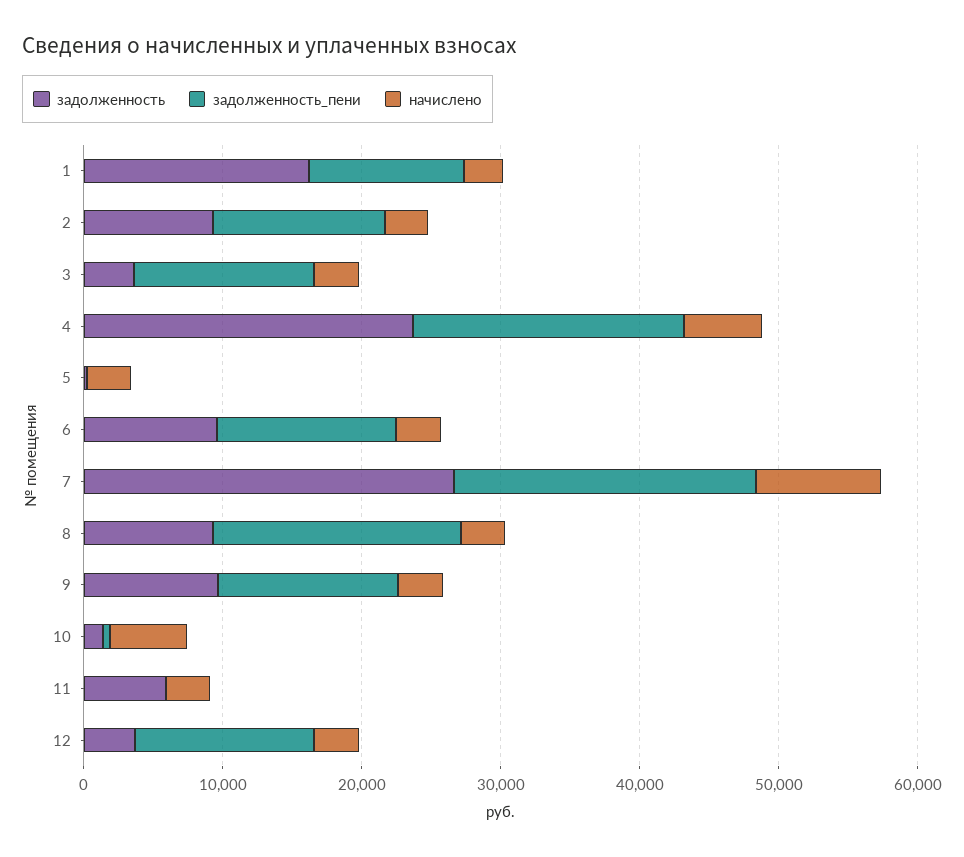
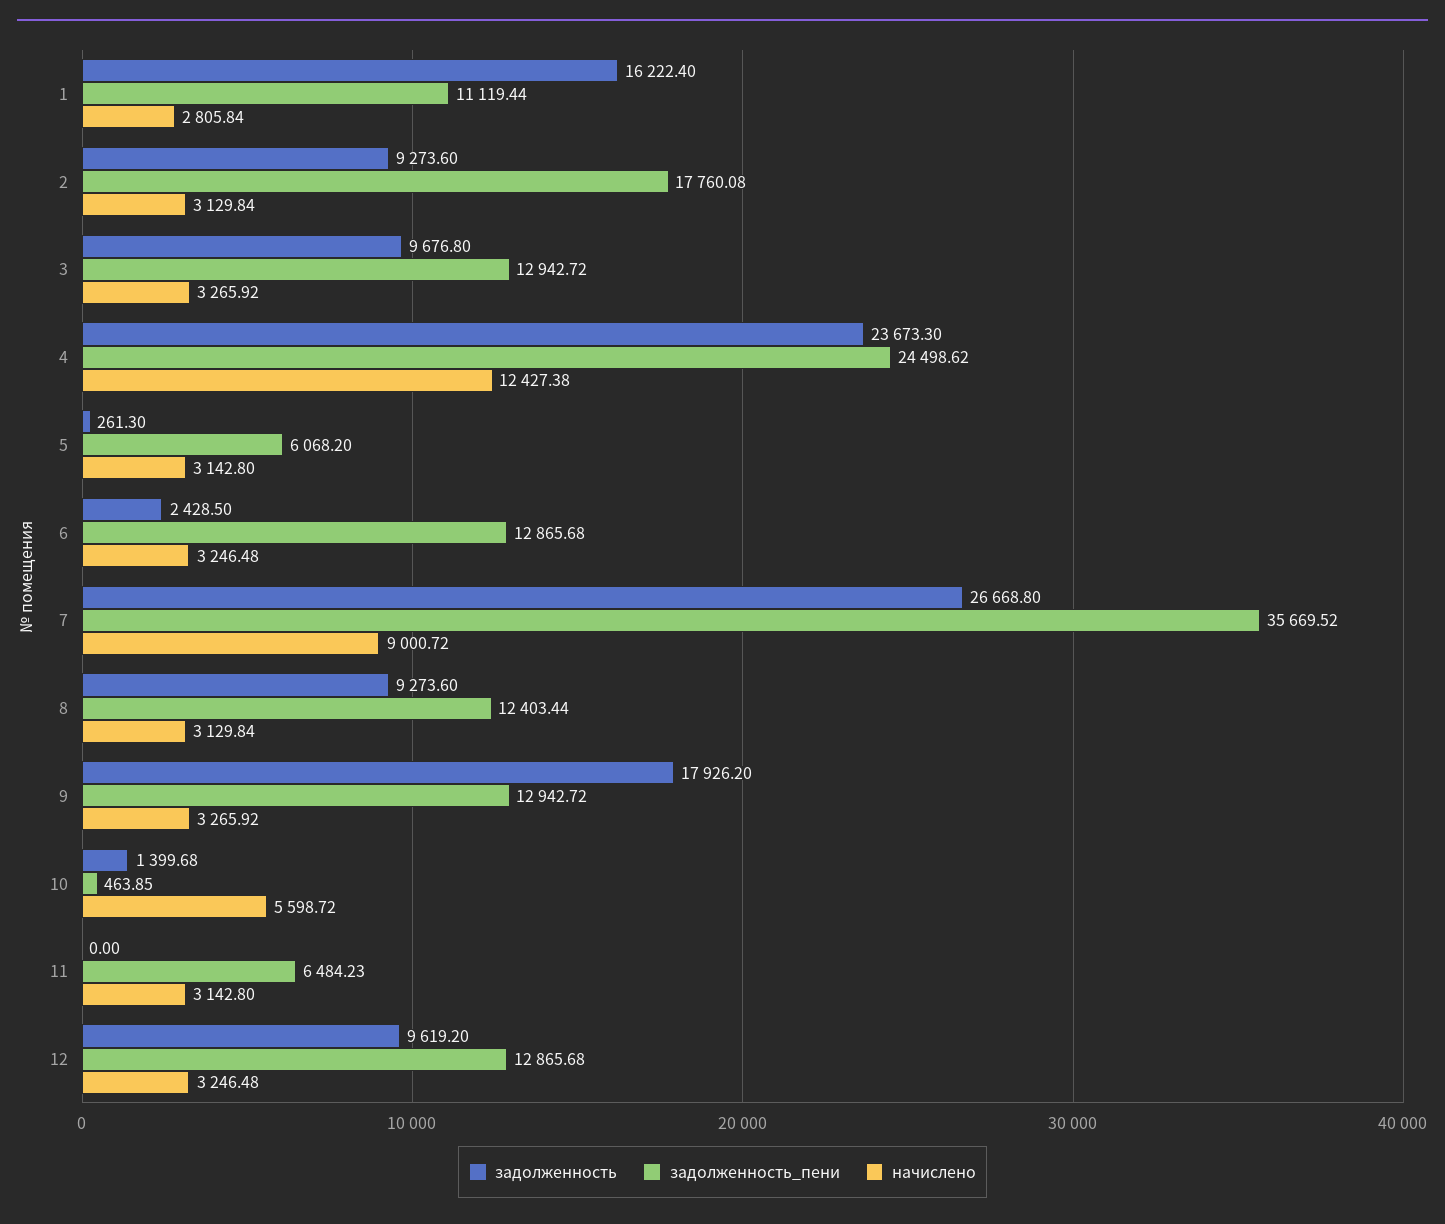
  {
    "задолженность": {
      "1": 16222.4,
      "2": 9273.6,
-     "3": 4000,
+     "3": 9676.8,
      "4": 23673.3,
      "5": 261.3,
-     "6": 10000,
+     "6": 2428.5,
      "7": 26668.8,
      "8": 9273.6,
-     "9": 10000,
+     "9": 17926.2,
      "10": 1399.68,
-     "11": 6000,
+     "11": 0,
-     "12": 4000
+     "12": 9619.2
    },
    "задолженность_пени": {
      "1": 11119.44,
-     "2": 12000,
+     "2": 17760.08,
      "3": 12942.72,
-     "4": 20000,
+     "4": 24498.62,
-     "5": 0,
+     "5": 6068.2,
      "6": 12865.68,
-     "7": 22000,
+     "7": 35669.52,
-     "8": 18000,
+     "8": 12403.44,
      "9": 12942.72,
      "10": 463.85,
-     "11": 0,
+     "11": 6484.23,
      "12": 12865.68
    },
    "начислено": {
      "1": 2805.84,
      "2": 3129.84,
      "3": 3265.92,
-     "4": 6000,
+     "4": 12427.38,
      "5": 3142.8,
      "6": 3246.48,
      "7": 9000.72,
      "8": 3129.84,
      "9": 3265.92,
      "10": 5598.72,
      "11": 3142.8,
      "12": 3246.48
    }
  }

